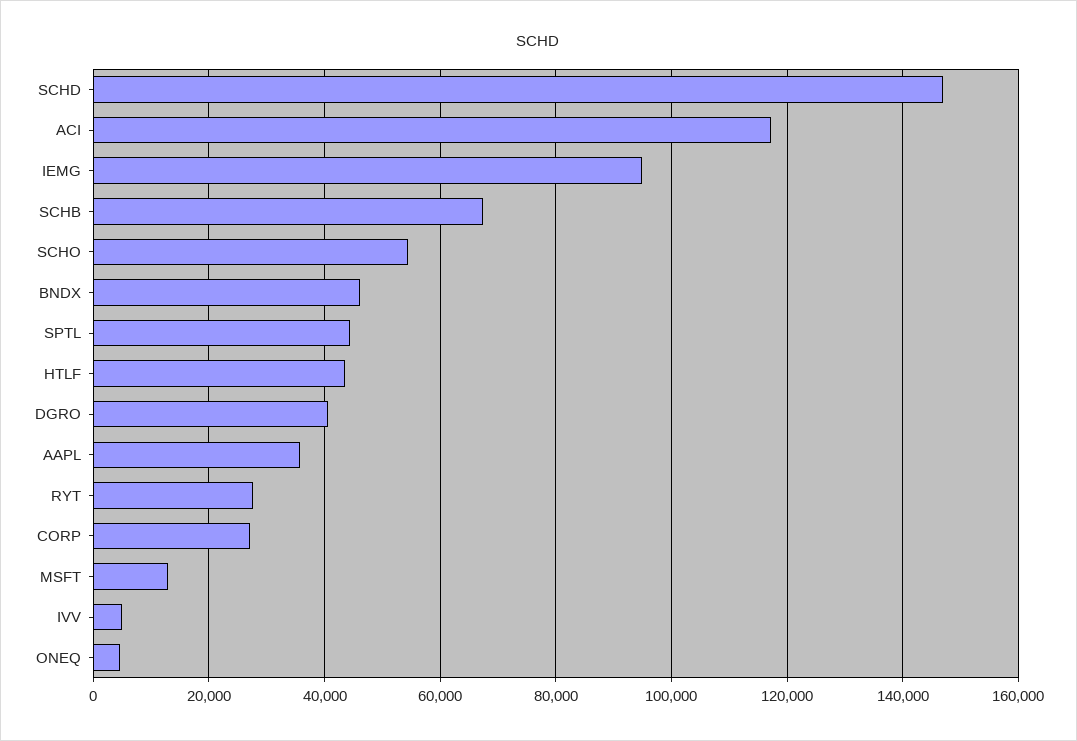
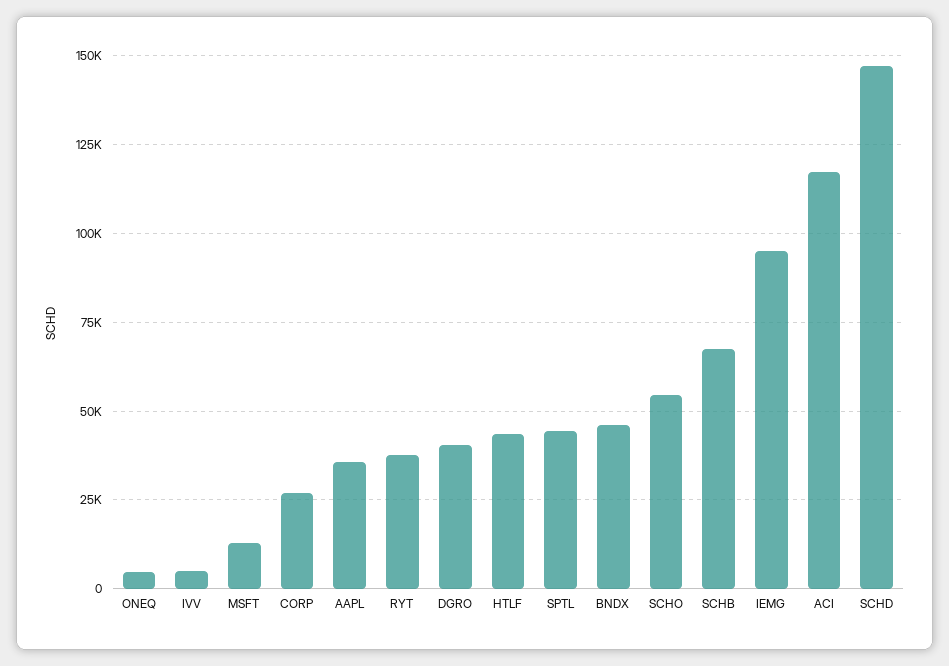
  {
    "SCHD": 148000,
    "ACI": 118000,
    "IEMG": 94000,
    "SCHB": 68000,
    "SCHO": 54000,
    "BNDX": 46000,
    "SPTL": 44000,
    "HTLF": 44000,
    "DGRO": 40000,
    "AAPL": 36000,
-   "RYT": 28000,
+   "RYT": 37500,
    "CORP": 28000,
    "MSFT": 12000,
    "IVV": 6000,
    "ONEQ": 4000
  }

